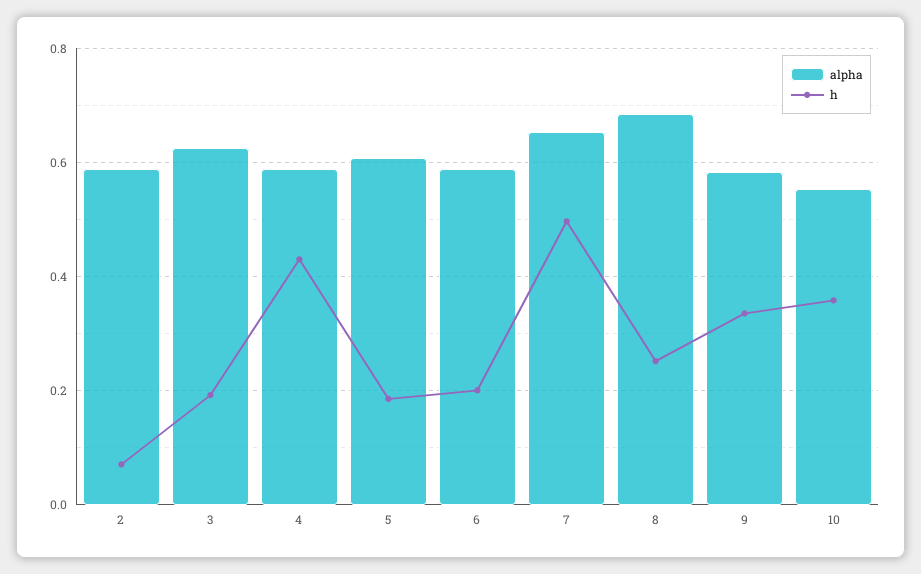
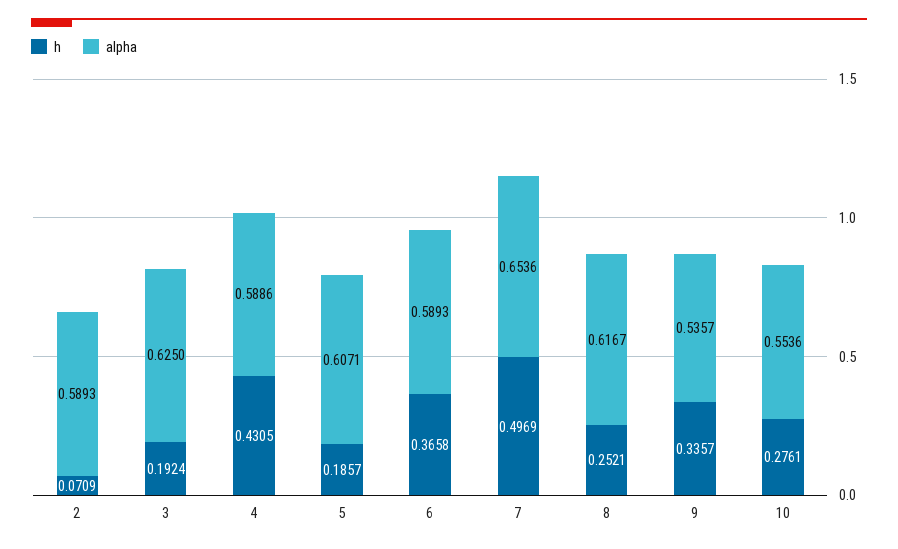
  {
    "alpha": {
      "2": 0.5893,
      "3": 0.625,
      "4": 0.5886,
      "5": 0.6071,
      "6": 0.5893,
      "7": 0.6536,
-     "8": 0.68,
+     "8": 0.6167,
-     "9": 0.58,
+     "9": 0.5357,
      "10": 0.5536
    },
    "h": {
      "2": 0.0709,
      "3": 0.1924,
      "4": 0.4305,
      "5": 0.1857,
-     "6": 0.2,
+     "6": 0.3658,
      "7": 0.4969,
      "8": 0.2521,
      "9": 0.3357,
-     "10": 0.36
+     "10": 0.2761
    }
  }

